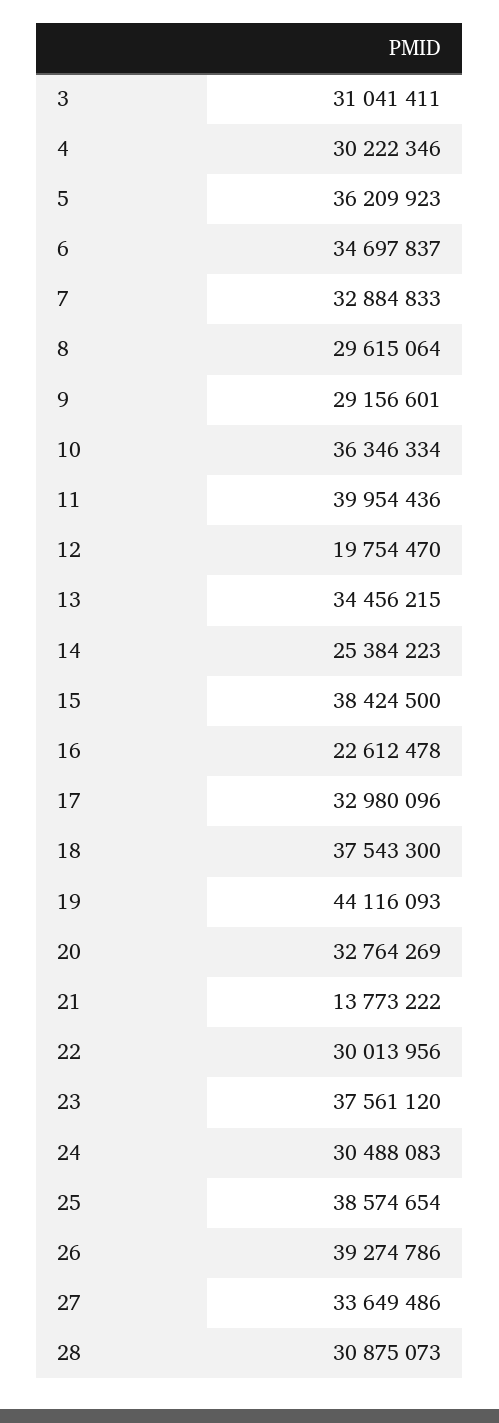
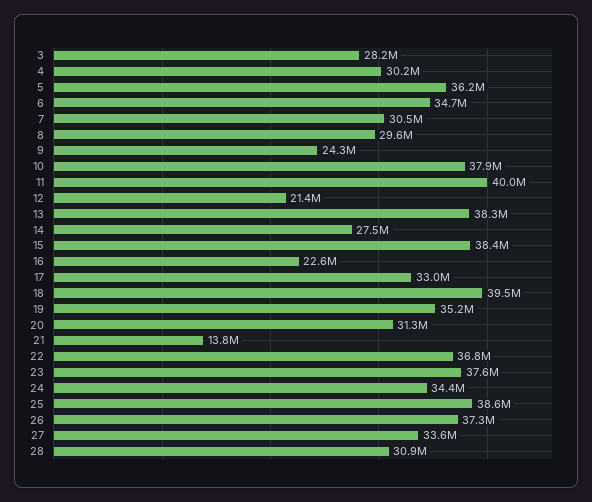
  {
-   "3": 31041411,
+   "3": 28200000,
    "4": 30222346,
    "5": 36209923,
    "6": 34697837,
-   "7": 32884833,
+   "7": 30500000,
    "8": 29615064,
-   "9": 29156601,
+   "9": 24300000,
-   "10": 36346334,
+   "10": 37900000,
    "11": 39954436,
-   "12": 19754470,
+   "12": 21400000,
-   "13": 34456215,
+   "13": 38300000,
-   "14": 25384223,
+   "14": 27500000,
    "15": 38424500,
    "16": 22612478,
    "17": 32980096,
-   "18": 37543300,
+   "18": 39500000,
-   "19": 44116093,
+   "19": 35200000,
-   "20": 32764269,
+   "20": 31300000,
    "21": 13773222,
-   "22": 30013956,
+   "22": 36800000,
    "23": 37561120,
-   "24": 30488083,
+   "24": 34400000,
    "25": 38574654,
-   "26": 39274786,
+   "26": 37300000,
    "27": 33649486,
    "28": 30875073
  }

